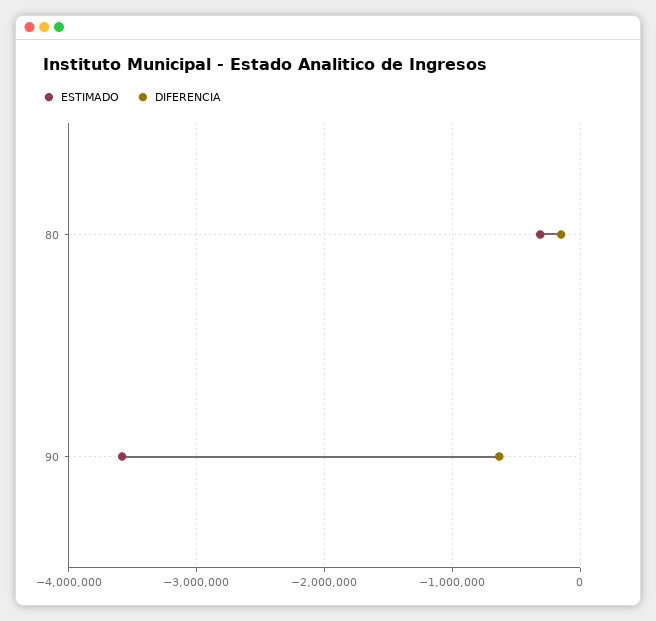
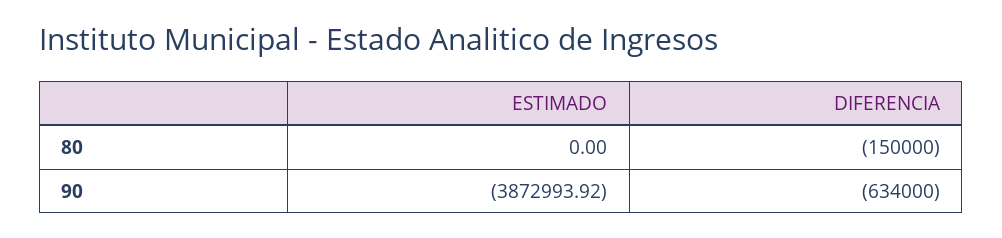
  {
    "ESTIMADO": {
-     "80": -300000,
+     "80": 0,
-     "90": -3600000
+     "90": -3872993.92
    },
    "DIFERENCIA": {
      "80": -150000,
      "90": -634000
    }
  }

